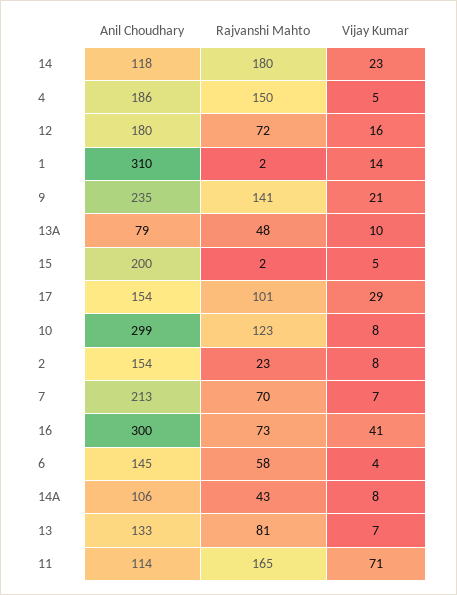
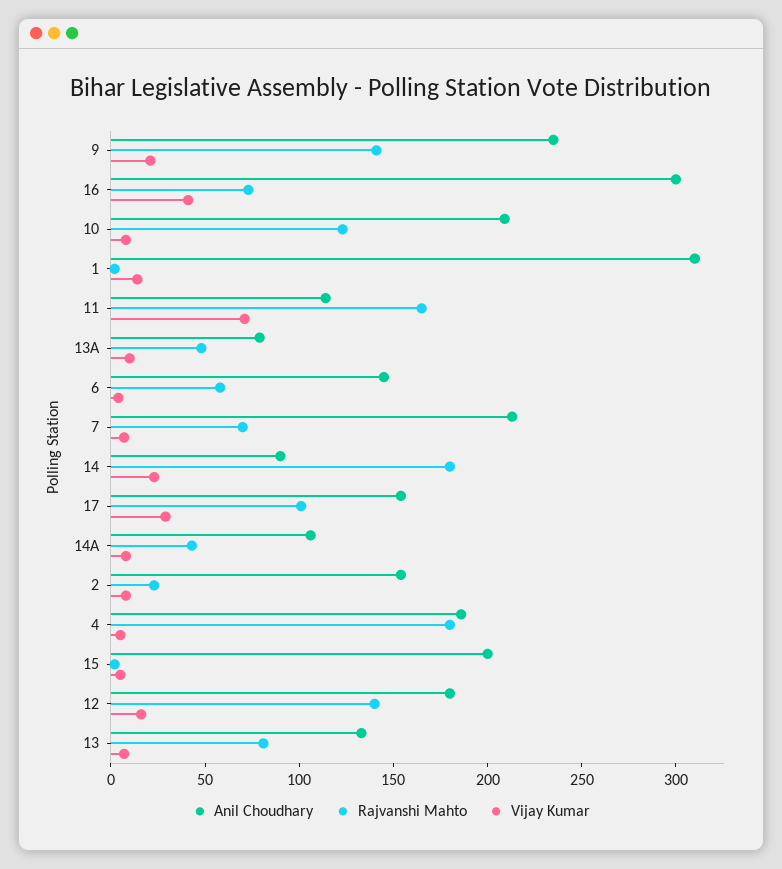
  {
    "Anil Choudhary": {
-     "14": 118,
+     "14": 90,
      "4": 186,
      "12": 180,
      "1": 310,
      "9": 235,
      "13A": 79,
      "15": 200,
      "17": 154,
-     "10": 299,
+     "10": 210,
      "2": 154,
      "7": 213,
      "16": 300,
      "6": 145,
      "14A": 106,
      "13": 133,
      "11": 114
    },
    "Rajvanshi Mahto": {
      "14": 180,
-     "4": 150,
+     "4": 180,
-     "12": 72,
+     "12": 140,
      "1": 2,
      "9": 141,
      "13A": 48,
      "15": 2,
      "17": 101,
      "10": 123,
      "2": 23,
      "7": 70,
      "16": 73,
      "6": 58,
      "14A": 43,
      "13": 81,
      "11": 165
    },
    "Vijay Kumar": {
      "14": 23,
      "4": 5,
      "12": 16,
      "1": 14,
      "9": 21,
      "13A": 10,
      "15": 5,
      "17": 29,
      "10": 8,
      "2": 8,
      "7": 7,
      "16": 41,
      "6": 4,
      "14A": 8,
      "13": 7,
      "11": 71
    }
  }

